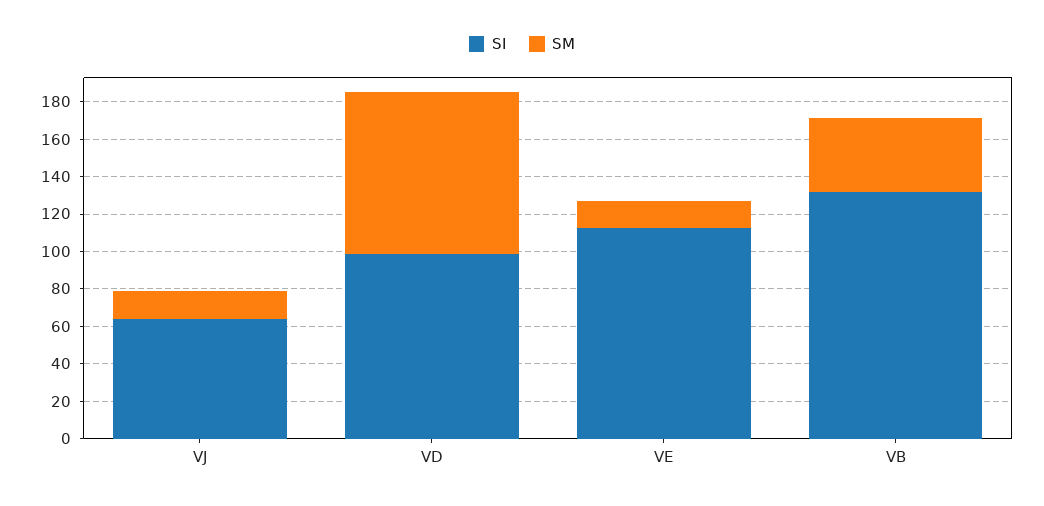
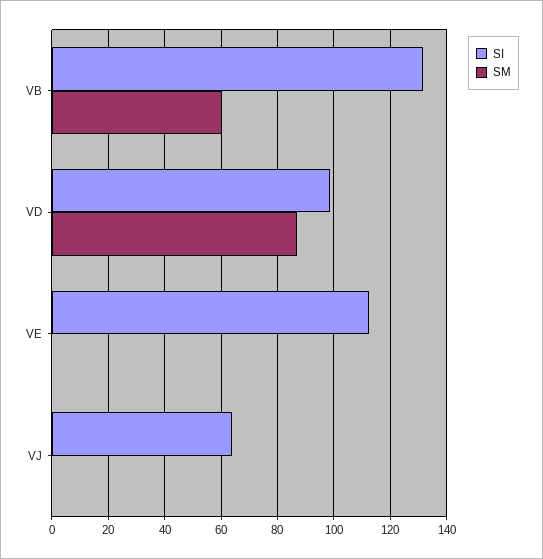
  {
    "SI": {
      "VJ": 62.5,
      "VD": 97.5,
      "VE": 112.5,
      "VB": 132.5
    },
    "SM": {
-     "VJ": 15,
+     "VJ": 0,
      "VD": 87.5,
-     "VE": 15,
+     "VE": 0,
-     "VB": 40
+     "VB": 60
    }
  }

